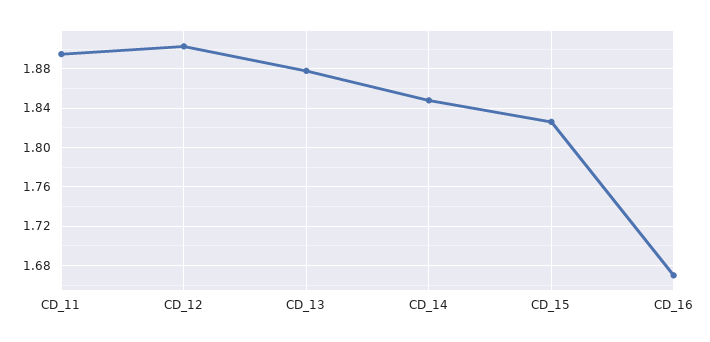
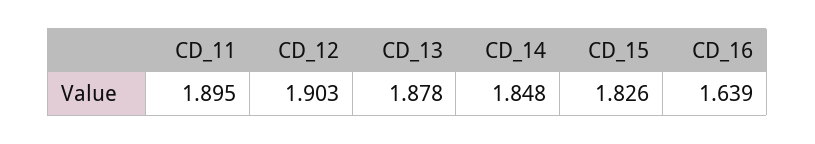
  {
    "CD_11": 1.895,
    "CD_12": 1.903,
    "CD_13": 1.878,
    "CD_14": 1.848,
    "CD_15": 1.826,
-   "CD_16": 1.67
+   "CD_16": 1.639
  }

